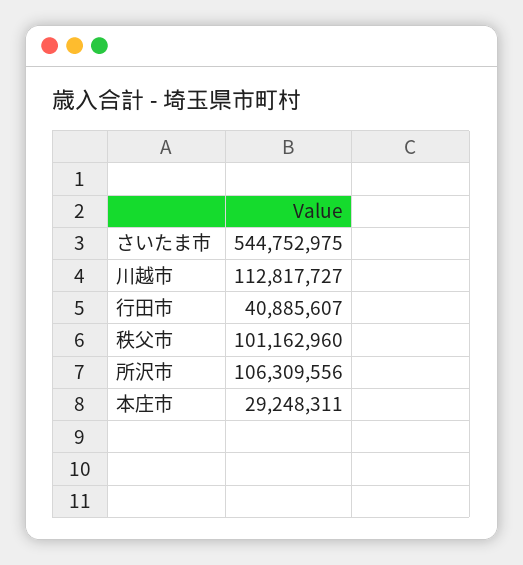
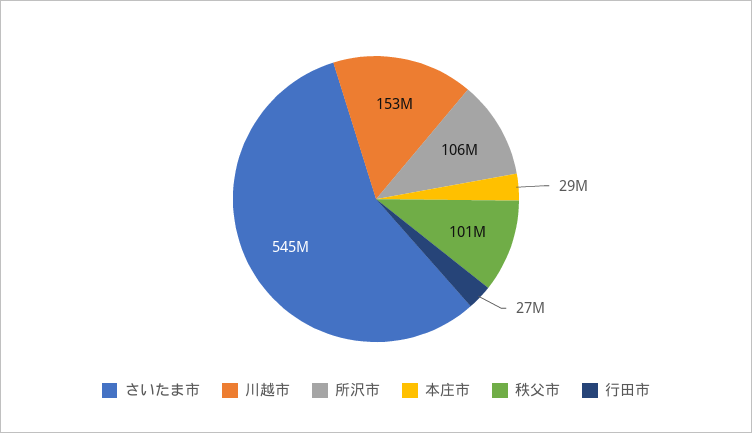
  {
    "さいたま市": 544752975,
-   "川越市": 112817727,
+   "川越市": 153000000,
-   "行田市": 40885607,
+   "行田市": 27000000,
    "秩父市": 101162960,
    "所沢市": 106309556,
    "本庄市": 29248311
  }

